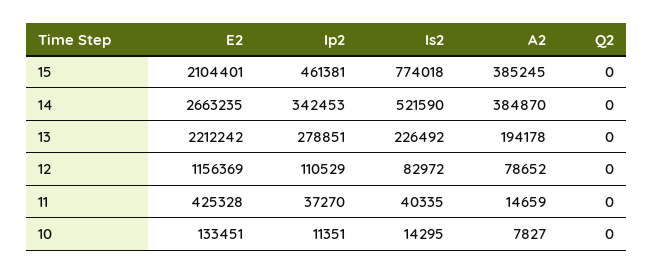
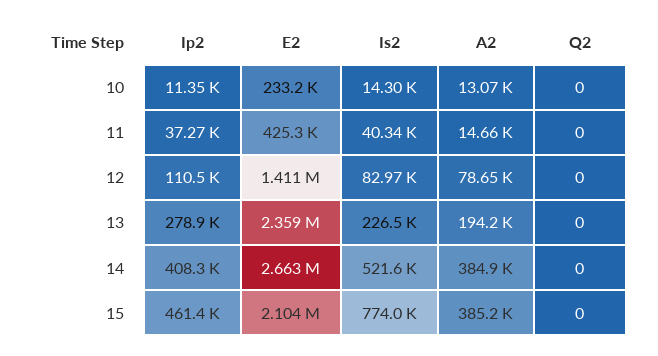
  {
    "E2": {
      "15": 2104401,
      "14": 2663235,
-     "13": 2212242,
+     "13": 2359000,
-     "12": 1156369,
+     "12": 1411000,
      "11": 425328,
-     "10": 133451
+     "10": 233200
    },
    "Ip2": {
      "15": 461381,
-     "14": 342453,
+     "14": 408300,
      "13": 278851,
      "12": 110529,
      "11": 37270,
      "10": 11351
    },
    "Is2": {
      "15": 774018,
      "14": 521590,
      "13": 226492,
      "12": 82972,
      "11": 40335,
      "10": 14295
    },
    "A2": {
      "15": 385245,
      "14": 384870,
      "13": 194178,
      "12": 78652,
      "11": 14659,
-     "10": 7827
+     "10": 13070
    },
    "Q2": {
      "15": 0,
      "14": 0,
      "13": 0,
      "12": 0,
      "11": 0,
      "10": 0
    }
  }

